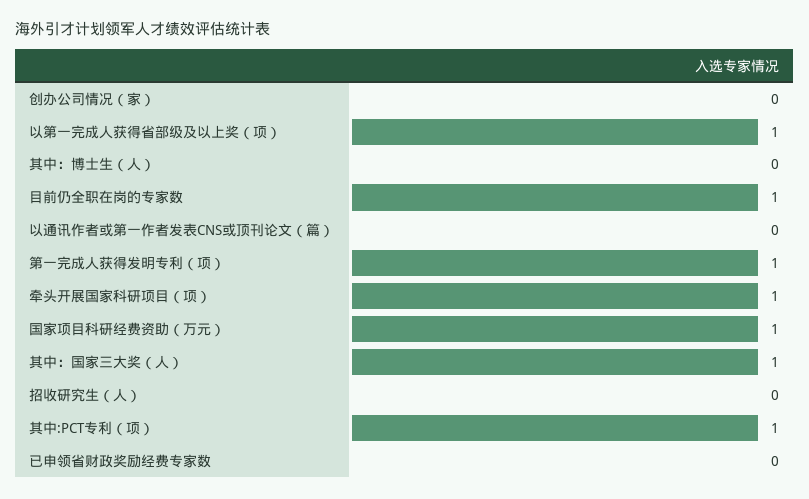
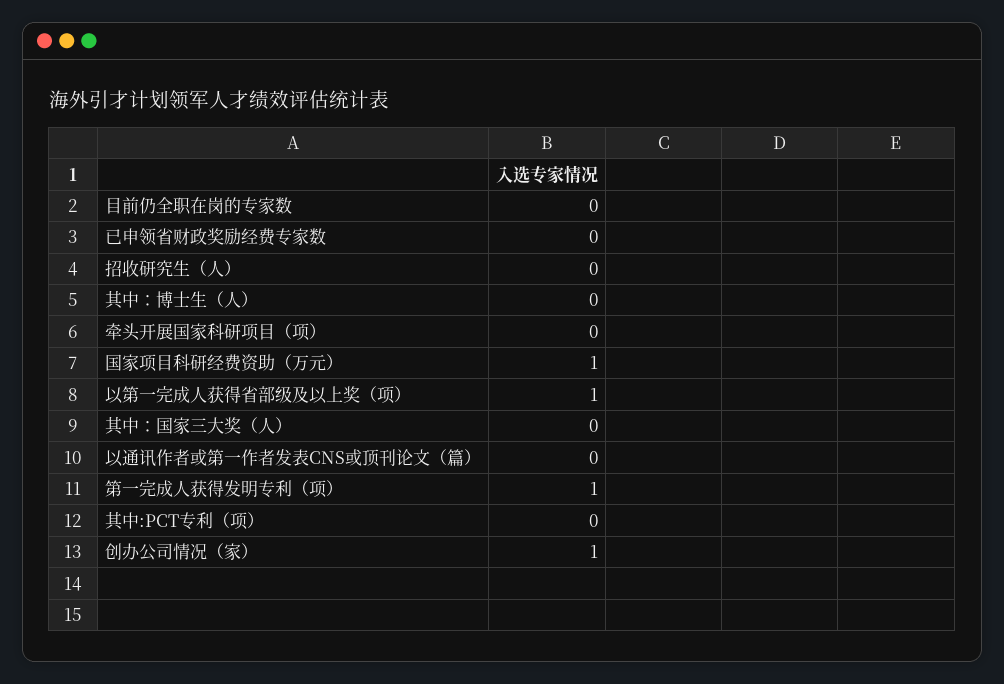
  {
-   "创办公司情况（家）": 0,
+   "创办公司情况（家）": 1,
    "以第一完成人获得省部级及以上奖（项）": 1,
    "其中：博士生（人）": 0,
-   "目前仍全职在岗的专家数": 1,
+   "目前仍全职在岗的专家数": 0,
    "以通讯作者或第一作者发表CNS或顶刊论文（篇）": 0,
    "第一完成人获得发明专利（项）": 1,
-   "牵头开展国家科研项目（项）": 1,
+   "牵头开展国家科研项目（项）": 0,
    "国家项目科研经费资助（万元）": 1,
-   "其中：国家三大奖（人）": 1,
+   "其中：国家三大奖（人）": 0,
    "招收研究生（人）": 0,
-   "其中:PCT专利（项）": 1,
+   "其中:PCT专利（项）": 0,
    "已申领省财政奖励经费专家数": 0
  }

